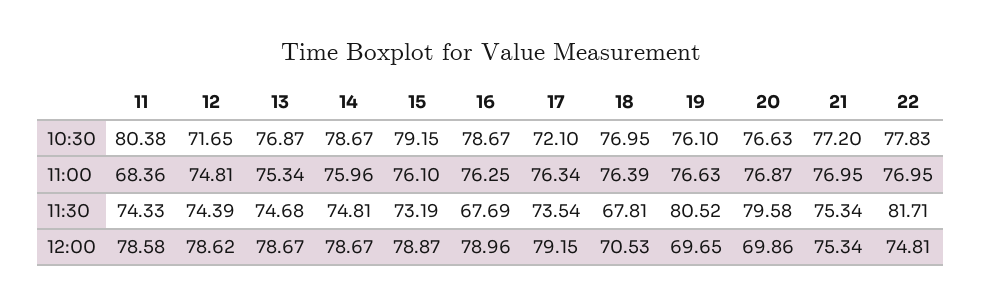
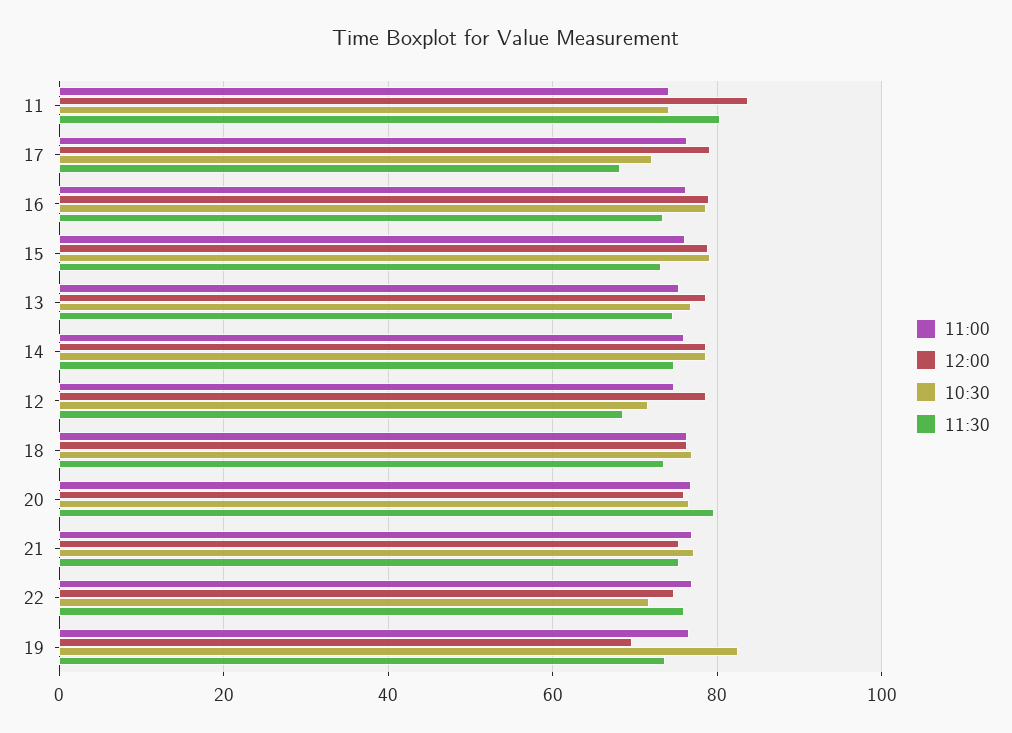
  {
    "10:30": {
-     "11": 80.38,
+     "11": 74,
      "12": 71.65,
      "13": 76.87,
      "14": 78.67,
      "15": 79.15,
      "16": 78.67,
      "17": 72.1,
      "18": 76.95,
-     "19": 76.1,
+     "19": 82,
      "20": 76.63,
      "21": 77.2,
-     "22": 77.83
+     "22": 72
    },
    "11:00": {
-     "11": 68.36,
+     "11": 74,
      "12": 74.81,
      "13": 75.34,
      "14": 75.96,
      "15": 76.1,
      "16": 76.25,
      "17": 76.34,
      "18": 76.39,
      "19": 76.63,
      "20": 76.87,
      "21": 76.95,
      "22": 76.95
    },
    "11:30": {
-     "11": 74.33,
+     "11": 80,
-     "12": 74.39,
+     "12": 68,
      "13": 74.68,
      "14": 74.81,
      "15": 73.19,
-     "16": 67.69,
+     "16": 74,
-     "17": 73.54,
+     "17": 68,
-     "18": 67.81,
+     "18": 74,
-     "19": 80.52,
+     "19": 74,
      "20": 79.58,
      "21": 75.34,
-     "22": 81.71
+     "22": 76
    },
    "12:00": {
-     "11": 78.58,
+     "11": 84,
      "12": 78.62,
      "13": 78.67,
      "14": 78.67,
      "15": 78.87,
      "16": 78.96,
      "17": 79.15,
-     "18": 70.53,
+     "18": 76,
      "19": 69.65,
-     "20": 69.86,
+     "20": 76,
      "21": 75.34,
      "22": 74.81
    }
  }

